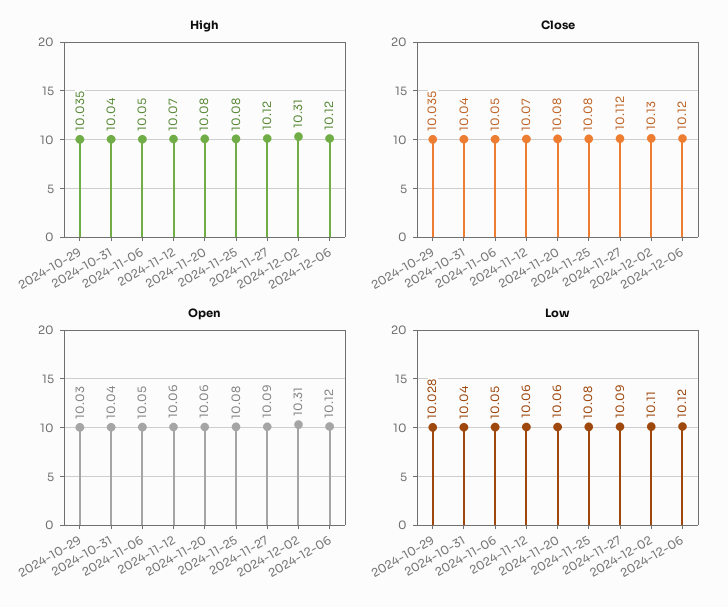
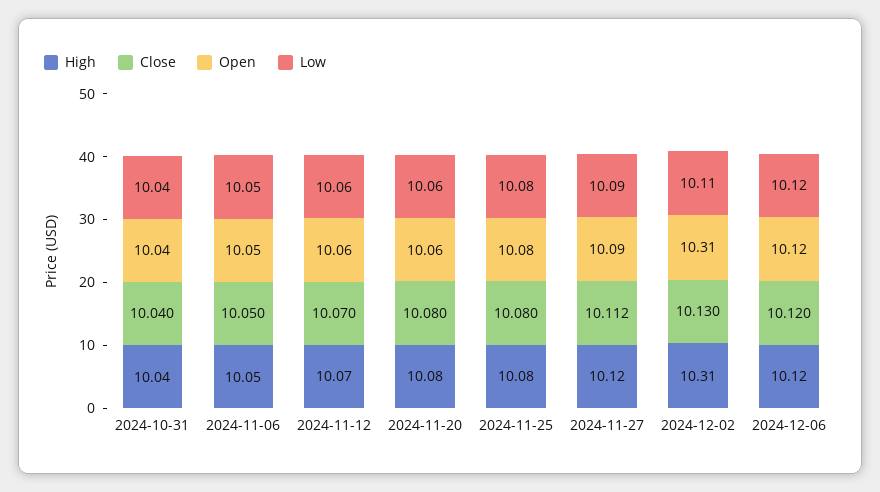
  {
    "High": {
-     "2024-10-29": 10.035,
      "2024-10-31": 10.04,
      "2024-11-06": 10.05,
      "2024-11-12": 10.07,
      "2024-11-20": 10.08,
      "2024-11-25": 10.08,
      "2024-11-27": 10.12,
      "2024-12-02": 10.31,
      "2024-12-06": 10.12
    },
    "Close": {
-     "2024-10-29": 10.035,
      "2024-10-31": 10.04,
      "2024-11-06": 10.05,
      "2024-11-12": 10.07,
      "2024-11-20": 10.08,
      "2024-11-25": 10.08,
      "2024-11-27": 10.112,
      "2024-12-02": 10.13,
      "2024-12-06": 10.12
    },
    "Open": {
-     "2024-10-29": 10.03,
      "2024-10-31": 10.04,
      "2024-11-06": 10.05,
      "2024-11-12": 10.06,
      "2024-11-20": 10.06,
      "2024-11-25": 10.08,
      "2024-11-27": 10.09,
      "2024-12-02": 10.31,
      "2024-12-06": 10.12
    },
    "Low": {
-     "2024-10-29": 10.028,
      "2024-10-31": 10.04,
      "2024-11-06": 10.05,
      "2024-11-12": 10.06,
      "2024-11-20": 10.06,
      "2024-11-25": 10.08,
      "2024-11-27": 10.09,
      "2024-12-02": 10.11,
      "2024-12-06": 10.12
    }
  }

